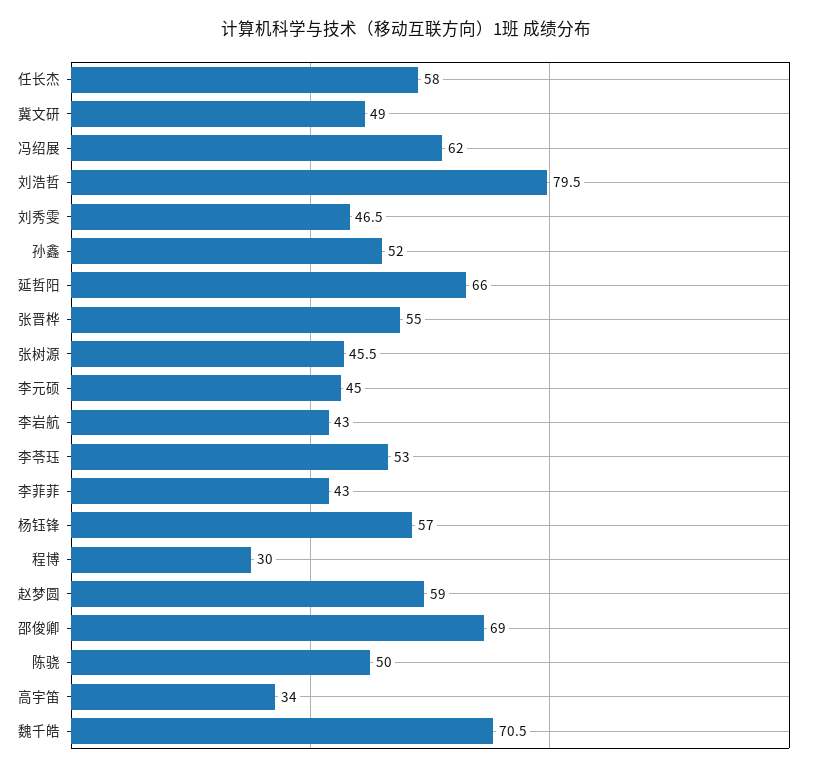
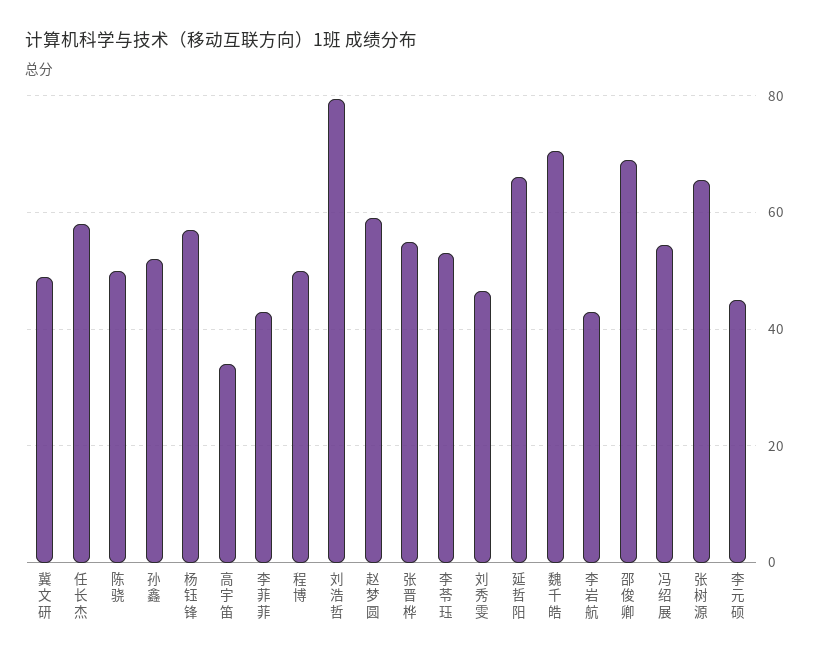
  {
    "任长杰": 58,
    "冀文研": 49,
-   "冯绍展": 62,
+   "冯绍展": 54,
    "刘浩哲": 79.5,
    "刘秀雯": 46.5,
    "孙鑫": 52,
    "延哲阳": 66,
    "张晋桦": 55,
-   "张树源": 45.5,
+   "张树源": 66,
    "李元硕": 45,
    "李岩航": 43,
    "李苓珏": 53,
    "李菲菲": 43,
    "杨钰锋": 57,
-   "程博": 30,
+   "程博": 50,
    "赵梦圆": 59,
    "邵俊卿": 69,
    "陈骁": 50,
    "高宇笛": 34,
    "魏千皓": 70.5
  }

